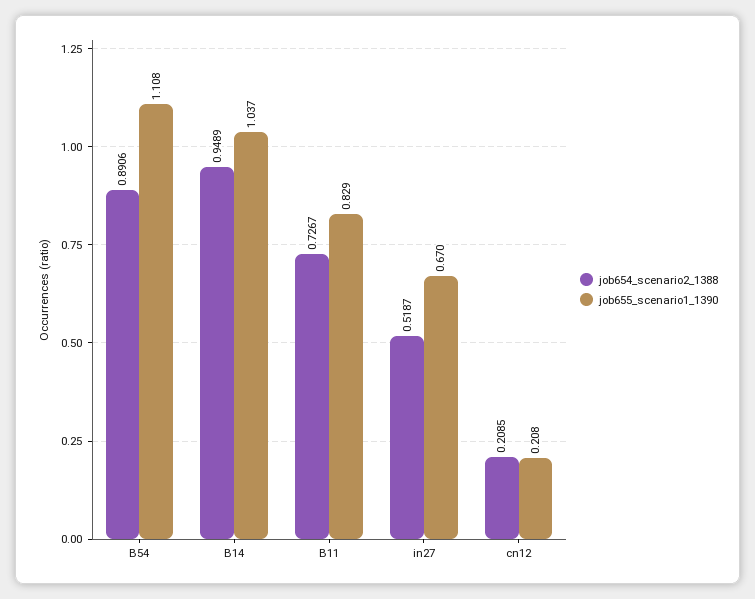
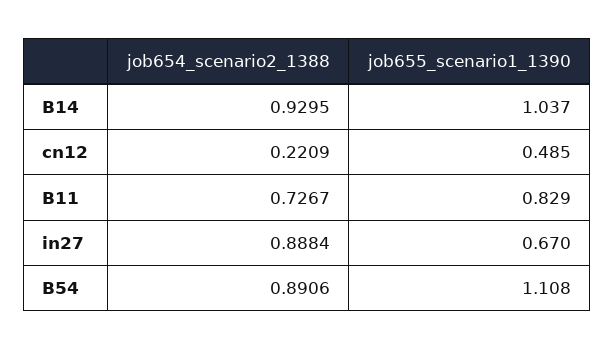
  {
    "job654_scenario2_1388": {
      "B54": 0.8906,
-     "B14": 0.9489,
+     "B14": 0.9295,
      "B11": 0.7267,
-     "in27": 0.5187,
+     "in27": 0.8884,
-     "cn12": 0.2085
+     "cn12": 0.2209
    },
    "job655_scenario1_1390": {
      "B54": 1.108,
      "B14": 1.037,
      "B11": 0.829,
      "in27": 0.67,
-     "cn12": 0.208
+     "cn12": 0.485
    }
  }

